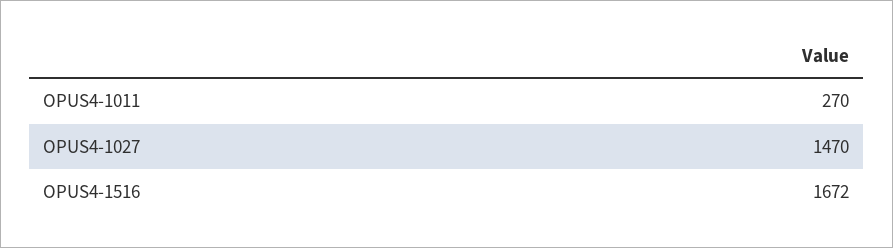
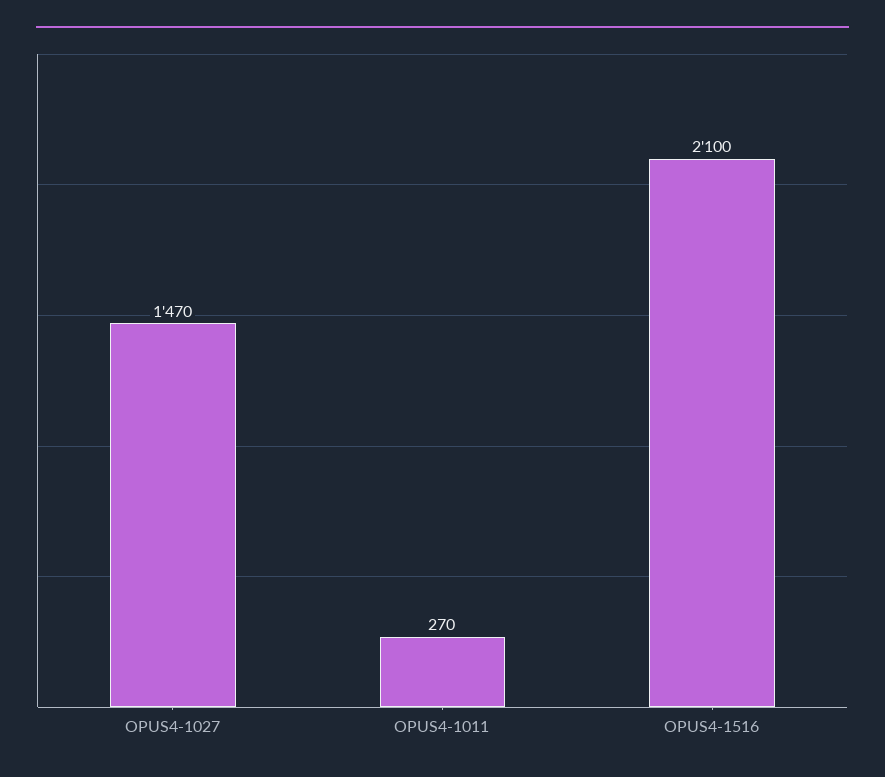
  {
    "OPUS4-1011": 270,
    "OPUS4-1027": 1470,
-   "OPUS4-1516": 1672
+   "OPUS4-1516": 2100
  }

